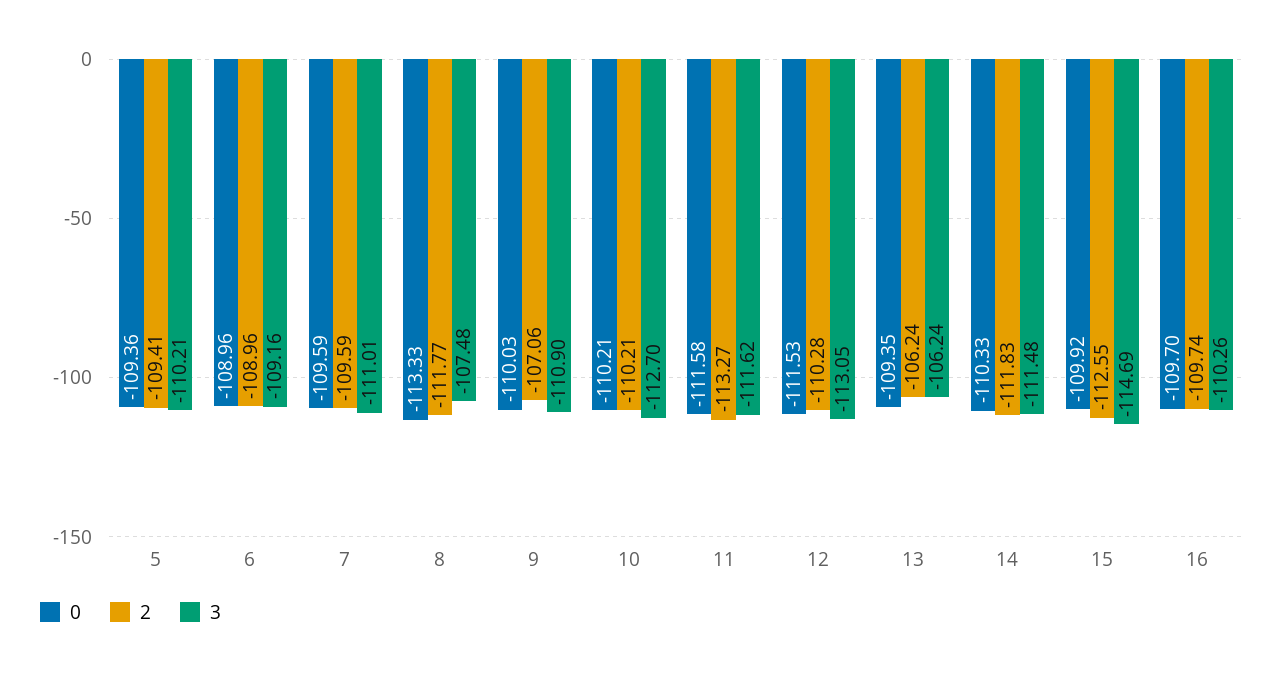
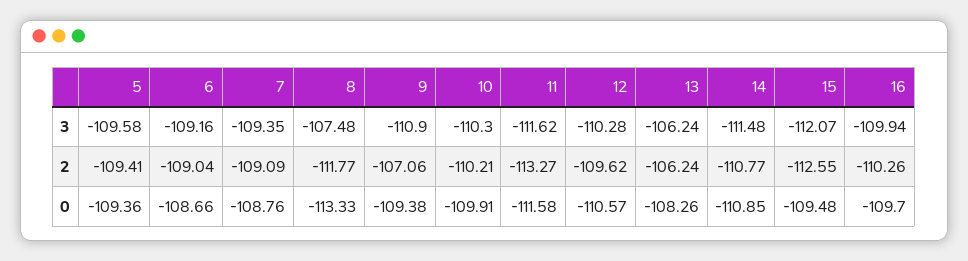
  {
    "0": {
      "5": -109.36,
-     "6": -108.96,
+     "6": -108.66,
-     "7": -109.59,
+     "7": -108.76,
      "8": -113.33,
-     "9": -110.03,
+     "9": -109.38,
-     "10": -110.21,
+     "10": -109.91,
      "11": -111.58,
-     "12": -111.53,
+     "12": -110.57,
-     "13": -109.35,
+     "13": -108.26,
-     "14": -110.33,
+     "14": -110.85,
-     "15": -109.92,
+     "15": -109.48,
      "16": -109.7
    },
    "2": {
      "5": -109.41,
-     "6": -108.96,
+     "6": -109.04,
-     "7": -109.59,
+     "7": -109.09,
      "8": -111.77,
      "9": -107.06,
      "10": -110.21,
      "11": -113.27,
-     "12": -110.28,
+     "12": -109.62,
      "13": -106.24,
-     "14": -111.83,
+     "14": -110.77,
      "15": -112.55,
-     "16": -109.74
+     "16": -110.26
    },
    "3": {
-     "5": -110.21,
+     "5": -109.58,
      "6": -109.16,
-     "7": -111.01,
+     "7": -109.35,
      "8": -107.48,
      "9": -110.9,
-     "10": -112.7,
+     "10": -110.3,
      "11": -111.62,
-     "12": -113.05,
+     "12": -110.28,
      "13": -106.24,
      "14": -111.48,
-     "15": -114.69,
+     "15": -112.07,
-     "16": -110.26
+     "16": -109.94
    }
  }

